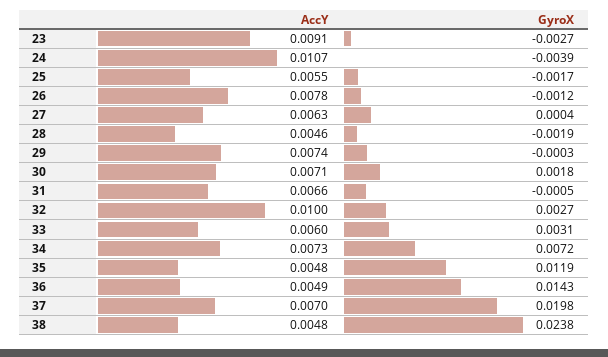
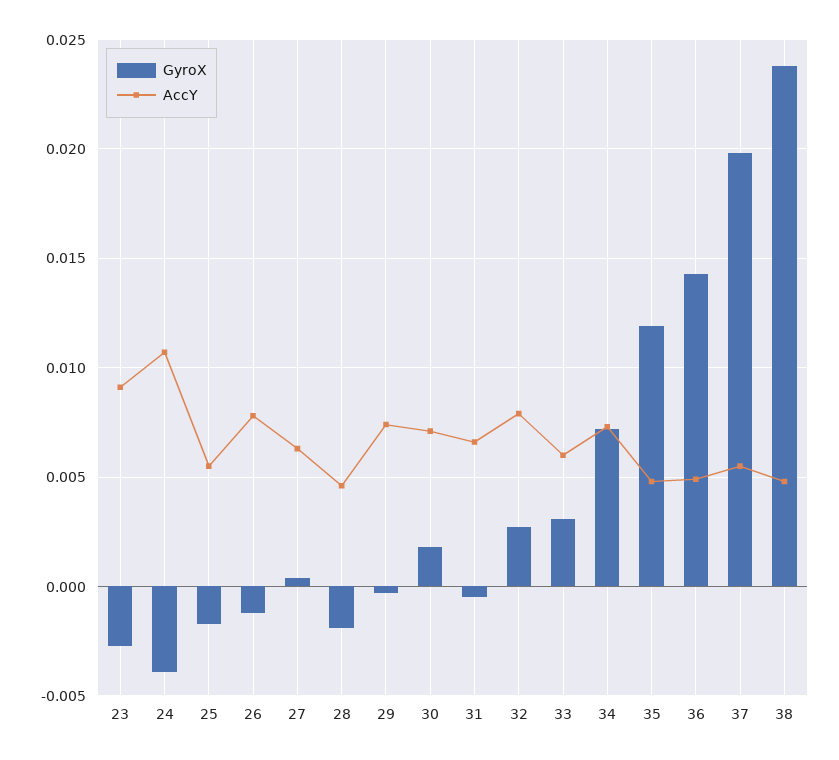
  {
    "AccY": {
      "23": 0.0091,
      "24": 0.0107,
      "25": 0.0055,
      "26": 0.0078,
      "27": 0.0063,
      "28": 0.0046,
      "29": 0.0074,
      "30": 0.0071,
      "31": 0.0066,
-     "32": 0.01,
+     "32": 0.008,
      "33": 0.006,
      "34": 0.0073,
      "35": 0.0048,
      "36": 0.0049,
-     "37": 0.007,
+     "37": 0.0055,
      "38": 0.0048
    },
    "GyroX": {
      "23": -0.0027,
      "24": -0.0039,
      "25": -0.0017,
      "26": -0.0012,
      "27": 0.0004,
      "28": -0.0019,
      "29": -0.0003,
      "30": 0.0018,
      "31": -0.0005,
      "32": 0.0027,
      "33": 0.0031,
      "34": 0.0072,
      "35": 0.0119,
      "36": 0.0143,
      "37": 0.0198,
      "38": 0.0238
    }
  }

